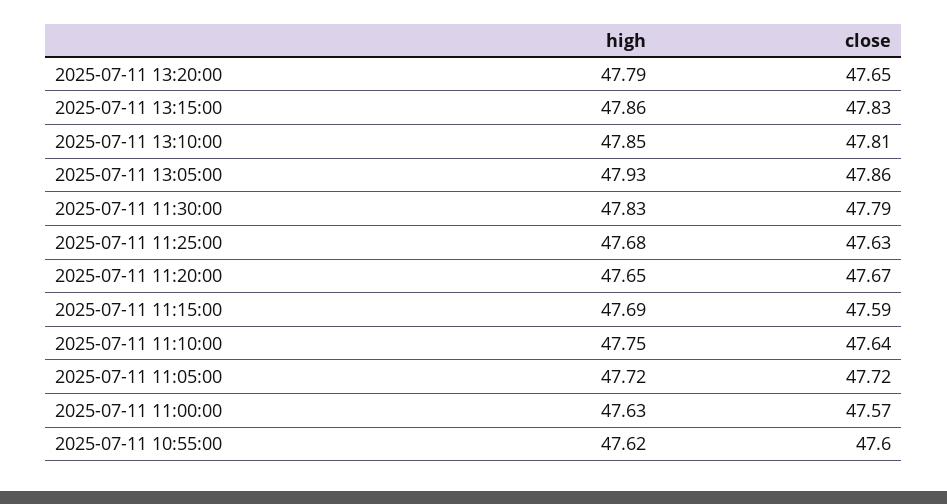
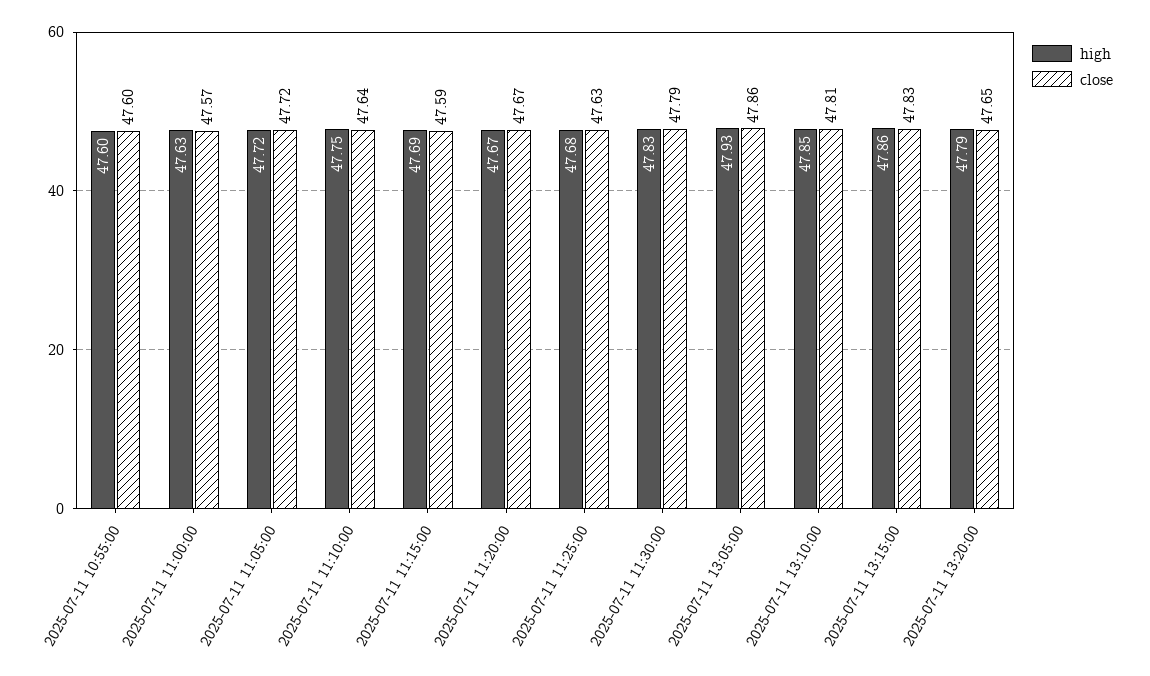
  {
    "high": {
      "2025-07-11 13:20:00": 47.79,
      "2025-07-11 13:15:00": 47.86,
      "2025-07-11 13:10:00": 47.85,
      "2025-07-11 13:05:00": 47.93,
      "2025-07-11 11:30:00": 47.83,
      "2025-07-11 11:25:00": 47.68,
-     "2025-07-11 11:20:00": 47.65,
+     "2025-07-11 11:20:00": 47.67,
      "2025-07-11 11:15:00": 47.69,
      "2025-07-11 11:10:00": 47.75,
      "2025-07-11 11:05:00": 47.72,
      "2025-07-11 11:00:00": 47.63,
-     "2025-07-11 10:55:00": 47.62
+     "2025-07-11 10:55:00": 47.6
    },
    "close": {
      "2025-07-11 13:20:00": 47.65,
      "2025-07-11 13:15:00": 47.83,
      "2025-07-11 13:10:00": 47.81,
      "2025-07-11 13:05:00": 47.86,
      "2025-07-11 11:30:00": 47.79,
      "2025-07-11 11:25:00": 47.63,
      "2025-07-11 11:20:00": 47.67,
      "2025-07-11 11:15:00": 47.59,
      "2025-07-11 11:10:00": 47.64,
      "2025-07-11 11:05:00": 47.72,
      "2025-07-11 11:00:00": 47.57,
      "2025-07-11 10:55:00": 47.6
    }
  }

